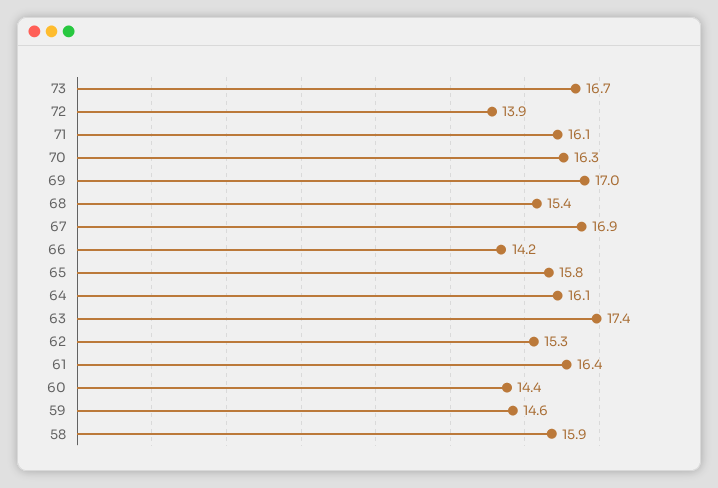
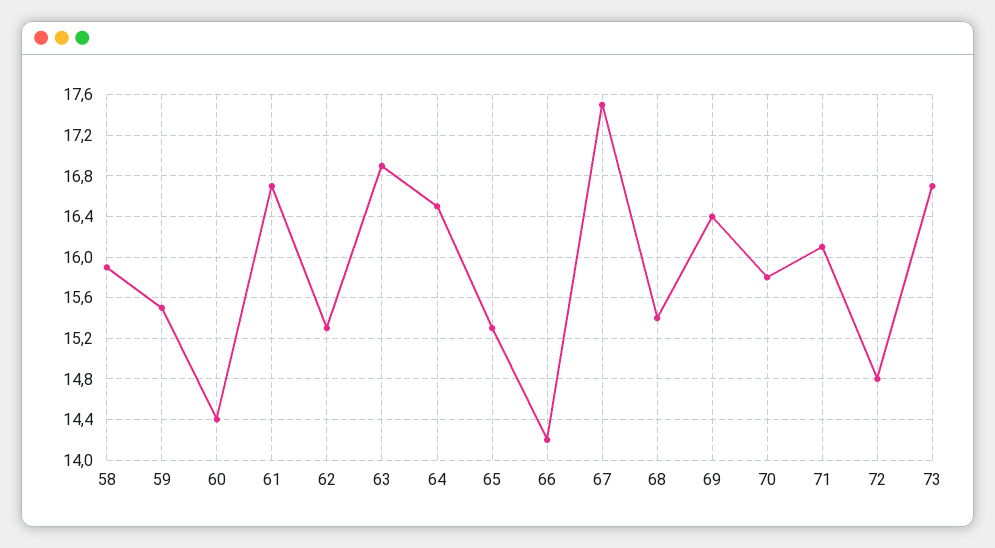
  {
    "73": 16.7,
-   "72": 13.9,
+   "72": 14.8,
    "71": 16.1,
-   "70": 16.3,
+   "70": 15.8,
-   "69": 17,
+   "69": 16.4,
    "68": 15.4,
-   "67": 16.9,
+   "67": 17.5,
    "66": 14.2,
-   "65": 15.8,
+   "65": 15.3,
-   "64": 16.1,
+   "64": 16.5,
-   "63": 17.4,
+   "63": 16.9,
    "62": 15.3,
-   "61": 16.4,
+   "61": 16.7,
    "60": 14.4,
-   "59": 14.6,
+   "59": 15.5,
    "58": 15.9
  }

